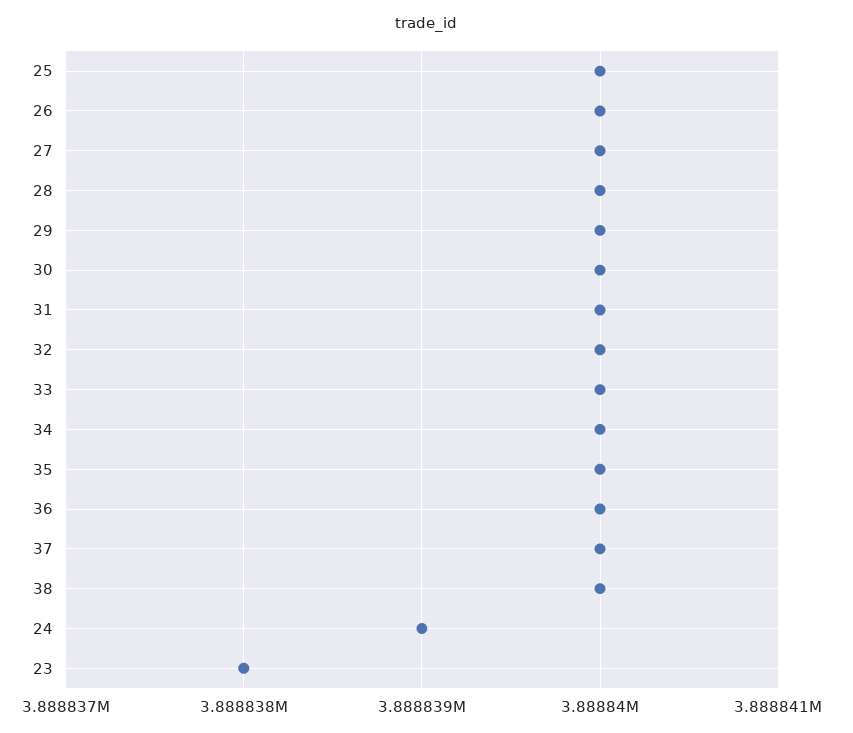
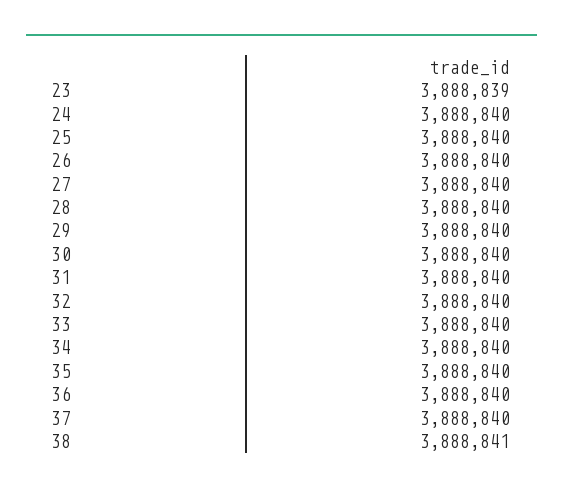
  {
    "25": 3888840,
    "26": 3888840,
    "27": 3888840,
    "28": 3888840,
    "29": 3888840,
    "30": 3888840,
    "31": 3888840,
    "32": 3888840,
    "33": 3888840,
    "34": 3888840,
    "35": 3888840,
    "36": 3888840,
    "37": 3888840,
-   "38": 3888840,
+   "38": 3888841,
-   "24": 3888839,
+   "24": 3888840,
-   "23": 3888838
+   "23": 3888839
  }

